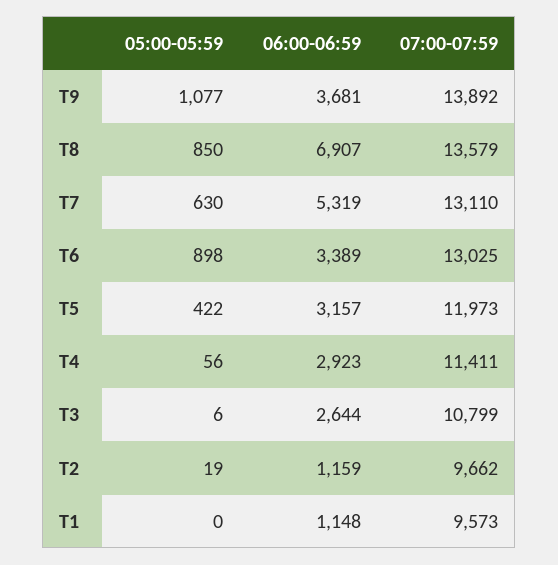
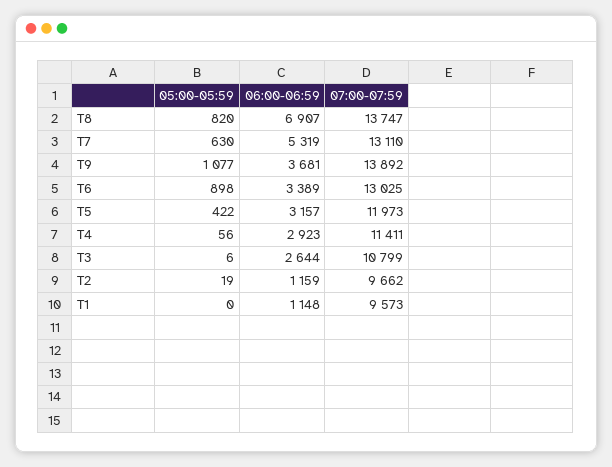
  {
    "05:00-05:59": {
      "T9": 1077,
-     "T8": 850,
+     "T8": 820,
      "T7": 630,
      "T6": 898,
      "T5": 422,
      "T4": 56,
      "T3": 6,
      "T2": 19,
      "T1": 0
    },
    "06:00-06:59": {
      "T9": 3681,
      "T8": 6907,
      "T7": 5319,
      "T6": 3389,
      "T5": 3157,
      "T4": 2923,
      "T3": 2644,
      "T2": 1159,
      "T1": 1148
    },
    "07:00-07:59": {
      "T9": 13892,
-     "T8": 13579,
+     "T8": 13747,
      "T7": 13110,
      "T6": 13025,
      "T5": 11973,
      "T4": 11411,
      "T3": 10799,
      "T2": 9662,
      "T1": 9573
    }
  }

